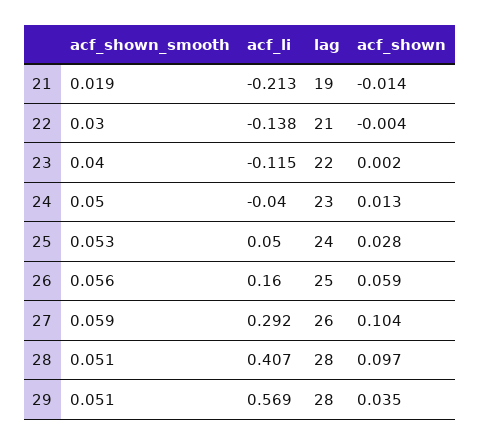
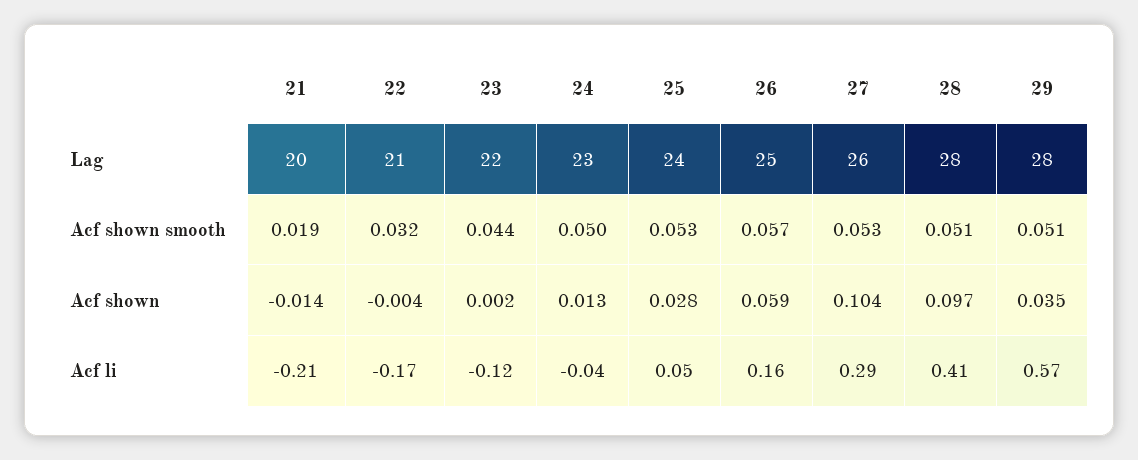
  {
    "acf_shown_smooth": {
      "21": 0.019,
-     "22": 0.03,
+     "22": 0.032,
-     "23": 0.04,
+     "23": 0.044,
      "24": 0.05,
      "25": 0.053,
-     "26": 0.056,
+     "26": 0.057,
-     "27": 0.059,
+     "27": 0.053,
      "28": 0.051,
      "29": 0.051
    },
    "acf_li": {
      "21": -0.213,
-     "22": -0.138,
+     "22": -0.17,
      "23": -0.115,
      "24": -0.04,
      "25": 0.05,
      "26": 0.16,
      "27": 0.292,
      "28": 0.407,
      "29": 0.569
    },
    "lag": {
-     "21": 19,
+     "21": 20,
      "22": 21,
      "23": 22,
      "24": 23,
      "25": 24,
      "26": 25,
      "27": 26,
      "28": 28,
      "29": 28
    },
    "acf_shown": {
      "21": -0.014,
      "22": -0.004,
      "23": 0.002,
      "24": 0.013,
      "25": 0.028,
      "26": 0.059,
      "27": 0.104,
      "28": 0.097,
      "29": 0.035
    }
  }

